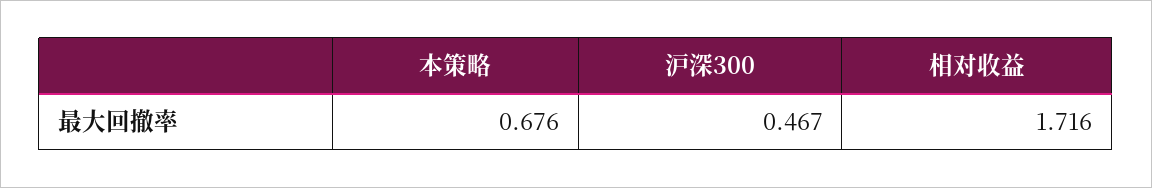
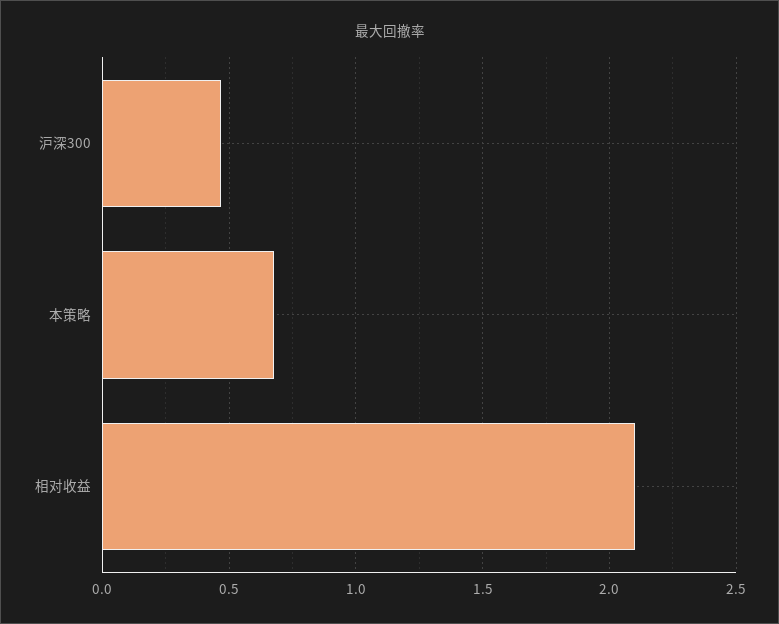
  {
    "本策略": 0.676,
    "沪深300": 0.467,
-   "相对收益": 1.716
+   "相对收益": 2.1
  }

